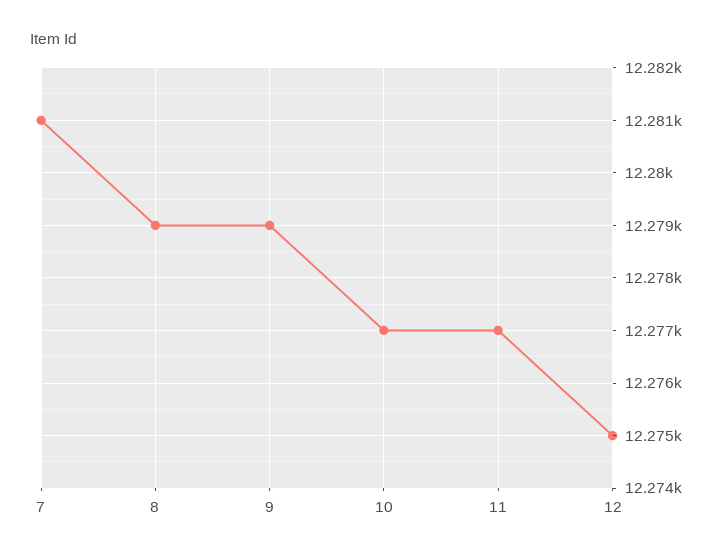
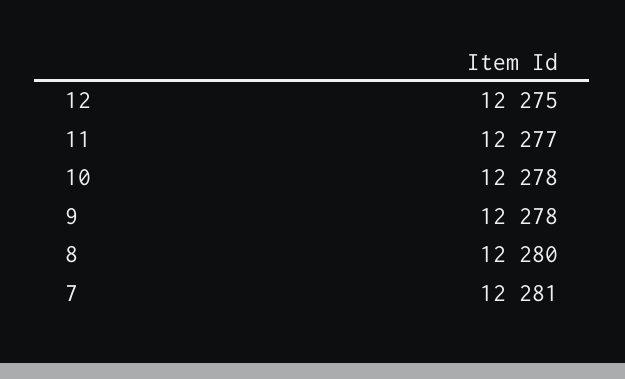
  {
    "7": 12281,
-   "8": 12279,
+   "8": 12280,
-   "9": 12279,
+   "9": 12278,
-   "10": 12277,
+   "10": 12278,
    "11": 12277,
    "12": 12275
  }

